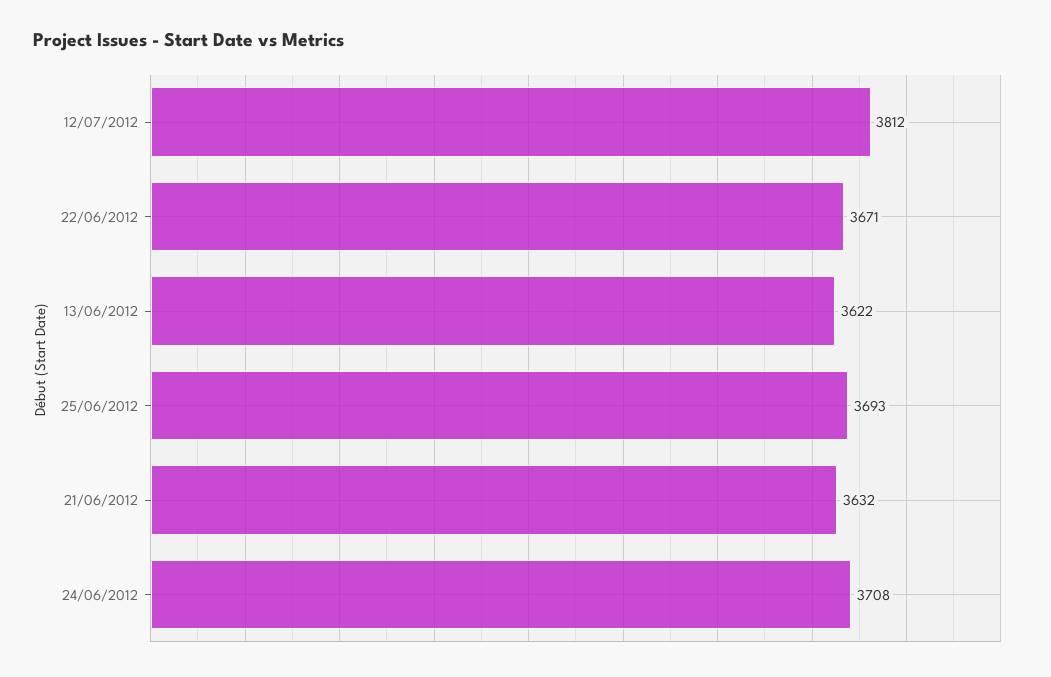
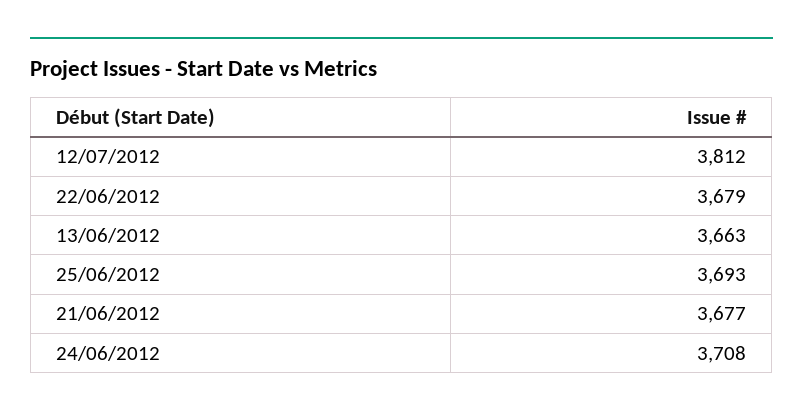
  {
    "12/07/2012": 3812,
-   "22/06/2012": 3671,
+   "22/06/2012": 3679,
-   "13/06/2012": 3622,
+   "13/06/2012": 3663,
    "25/06/2012": 3693,
-   "21/06/2012": 3632,
+   "21/06/2012": 3677,
    "24/06/2012": 3708
  }

